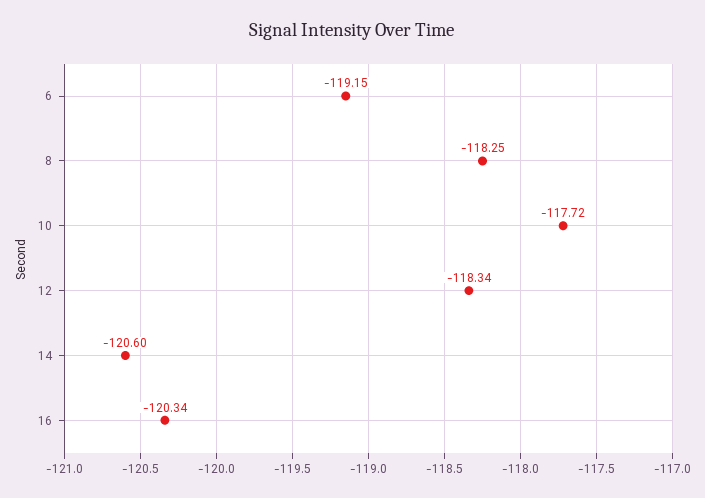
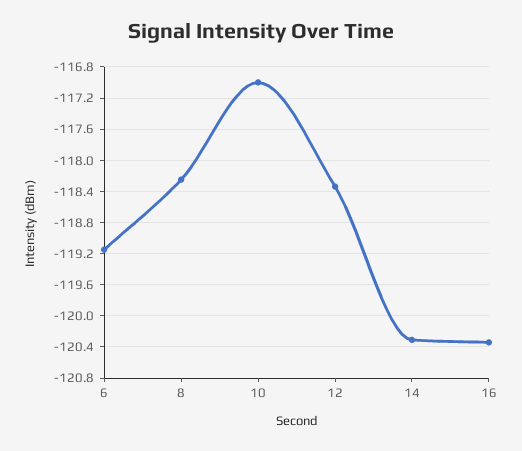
  {
    "6": -119.15,
    "8": -118.25,
-   "10": -117.72,
+   "10": -117,
    "12": -118.34,
-   "14": -120.6,
+   "14": -120.3,
    "16": -120.34
  }

